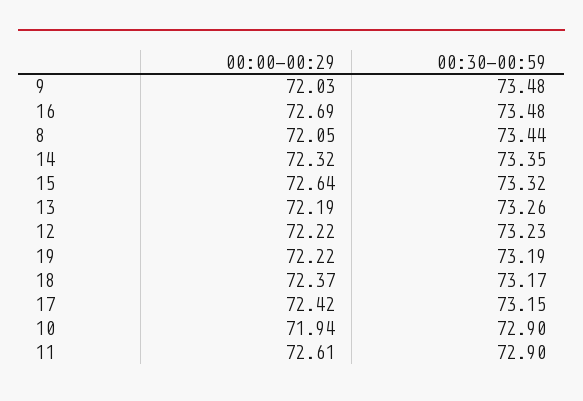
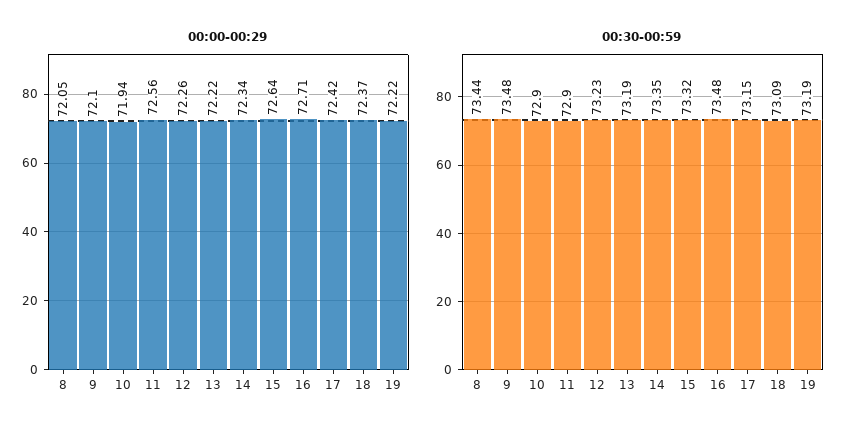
  {
    "00:00-00:29": {
-     "9": 72.03,
+     "9": 72.1,
-     "16": 72.69,
+     "16": 72.71,
      "8": 72.05,
-     "14": 72.32,
+     "14": 72.34,
      "15": 72.64,
-     "13": 72.19,
+     "13": 72.22,
-     "12": 72.22,
+     "12": 72.26,
      "19": 72.22,
      "18": 72.37,
      "17": 72.42,
      "10": 71.94,
-     "11": 72.61
+     "11": 72.56
    },
    "00:30-00:59": {
      "9": 73.48,
      "16": 73.48,
      "8": 73.44,
      "14": 73.35,
      "15": 73.32,
-     "13": 73.26,
+     "13": 73.19,
      "12": 73.23,
      "19": 73.19,
-     "18": 73.17,
+     "18": 73.09,
      "17": 73.15,
      "10": 72.9,
      "11": 72.9
    }
  }

